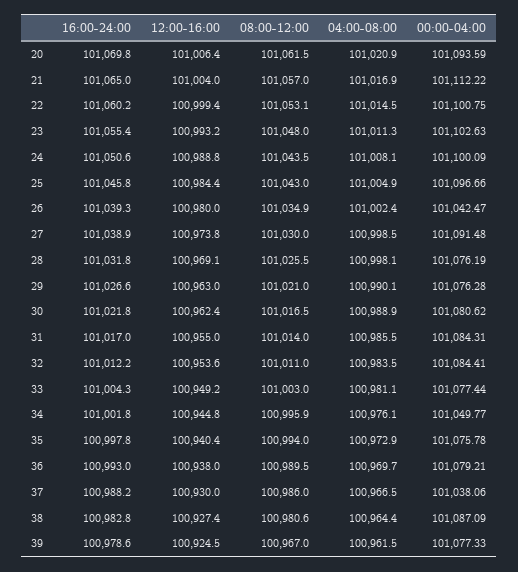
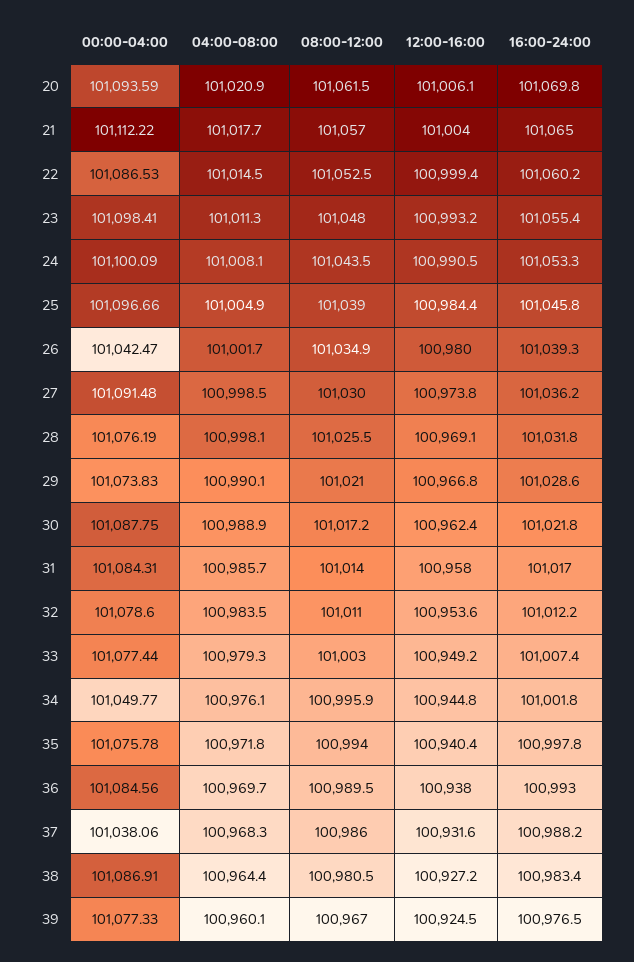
  {
    "16:00-24:00": {
      "20": 101069.8,
      "21": 101065,
      "22": 101060.2,
      "23": 101055.4,
-     "24": 101050.6,
+     "24": 101053.3,
      "25": 101045.8,
      "26": 101039.3,
-     "27": 101038.9,
+     "27": 101036.2,
      "28": 101031.8,
-     "29": 101026.6,
+     "29": 101028.6,
      "30": 101021.8,
      "31": 101017,
      "32": 101012.2,
-     "33": 101004.3,
+     "33": 101007.4,
      "34": 101001.8,
      "35": 100997.8,
      "36": 100993,
      "37": 100988.2,
-     "38": 100982.8,
+     "38": 100983.4,
-     "39": 100978.6
+     "39": 100976.5
    },
    "12:00-16:00": {
-     "20": 101006.4,
+     "20": 101006.1,
      "21": 101004,
      "22": 100999.4,
      "23": 100993.2,
-     "24": 100988.8,
+     "24": 100990.5,
      "25": 100984.4,
      "26": 100980,
      "27": 100973.8,
      "28": 100969.1,
-     "29": 100963,
+     "29": 100966.8,
      "30": 100962.4,
-     "31": 100955,
+     "31": 100958,
      "32": 100953.6,
      "33": 100949.2,
      "34": 100944.8,
      "35": 100940.4,
      "36": 100938,
-     "37": 100930,
+     "37": 100931.6,
-     "38": 100927.4,
+     "38": 100927.2,
      "39": 100924.5
    },
    "08:00-12:00": {
      "20": 101061.5,
      "21": 101057,
-     "22": 101053.1,
+     "22": 101052.5,
      "23": 101048,
      "24": 101043.5,
-     "25": 101043,
+     "25": 101039,
      "26": 101034.9,
      "27": 101030,
      "28": 101025.5,
      "29": 101021,
-     "30": 101016.5,
+     "30": 101017.2,
      "31": 101014,
      "32": 101011,
      "33": 101003,
      "34": 100995.9,
      "35": 100994,
      "36": 100989.5,
      "37": 100986,
-     "38": 100980.6,
+     "38": 100980.5,
      "39": 100967
    },
    "04:00-08:00": {
      "20": 101020.9,
-     "21": 101016.9,
+     "21": 101017.7,
      "22": 101014.5,
      "23": 101011.3,
      "24": 101008.1,
      "25": 101004.9,
-     "26": 101002.4,
+     "26": 101001.7,
      "27": 100998.5,
      "28": 100998.1,
      "29": 100990.1,
      "30": 100988.9,
-     "31": 100985.5,
+     "31": 100985.7,
      "32": 100983.5,
-     "33": 100981.1,
+     "33": 100979.3,
      "34": 100976.1,
-     "35": 100972.9,
+     "35": 100971.8,
      "36": 100969.7,
-     "37": 100966.5,
+     "37": 100968.3,
      "38": 100964.4,
-     "39": 100961.5
+     "39": 100960.1
    },
    "00:00-04:00": {
      "20": 101093.59,
      "21": 101112.22,
-     "22": 101100.75,
+     "22": 101086.53,
-     "23": 101102.63,
+     "23": 101098.41,
      "24": 101100.09,
      "25": 101096.66,
      "26": 101042.47,
      "27": 101091.48,
      "28": 101076.19,
-     "29": 101076.28,
+     "29": 101073.83,
-     "30": 101080.62,
+     "30": 101087.75,
      "31": 101084.31,
-     "32": 101084.41,
+     "32": 101078.6,
      "33": 101077.44,
      "34": 101049.77,
      "35": 101075.78,
-     "36": 101079.21,
+     "36": 101084.56,
      "37": 101038.06,
-     "38": 101087.09,
+     "38": 101086.91,
      "39": 101077.33
    }
  }

